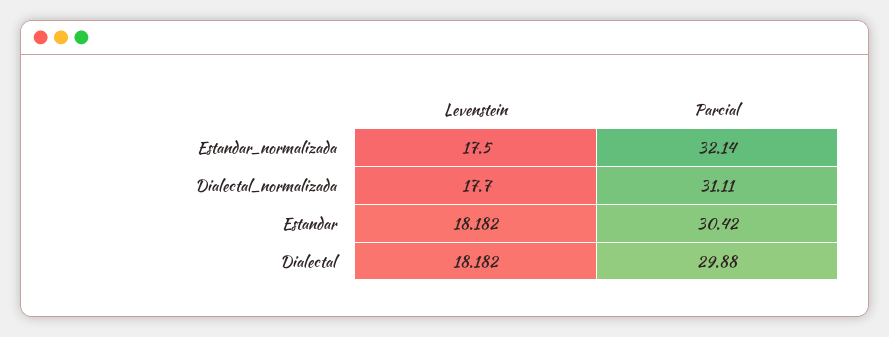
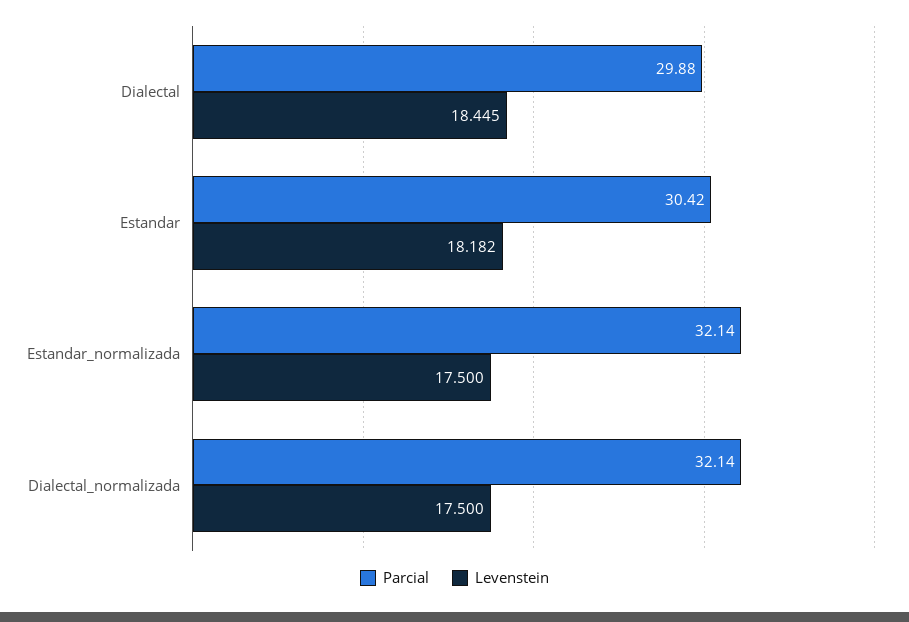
  {
    "Levenstein": {
      "Estandar_normalizada": 17.5,
-     "Dialectal_normalizada": 17.7,
+     "Dialectal_normalizada": 17.5,
      "Estandar": 18.182,
-     "Dialectal": 18.182
+     "Dialectal": 18.445
    },
    "Parcial": {
      "Estandar_normalizada": 32.14,
-     "Dialectal_normalizada": 31.11,
+     "Dialectal_normalizada": 32.14,
      "Estandar": 30.42,
      "Dialectal": 29.88
    }
  }

